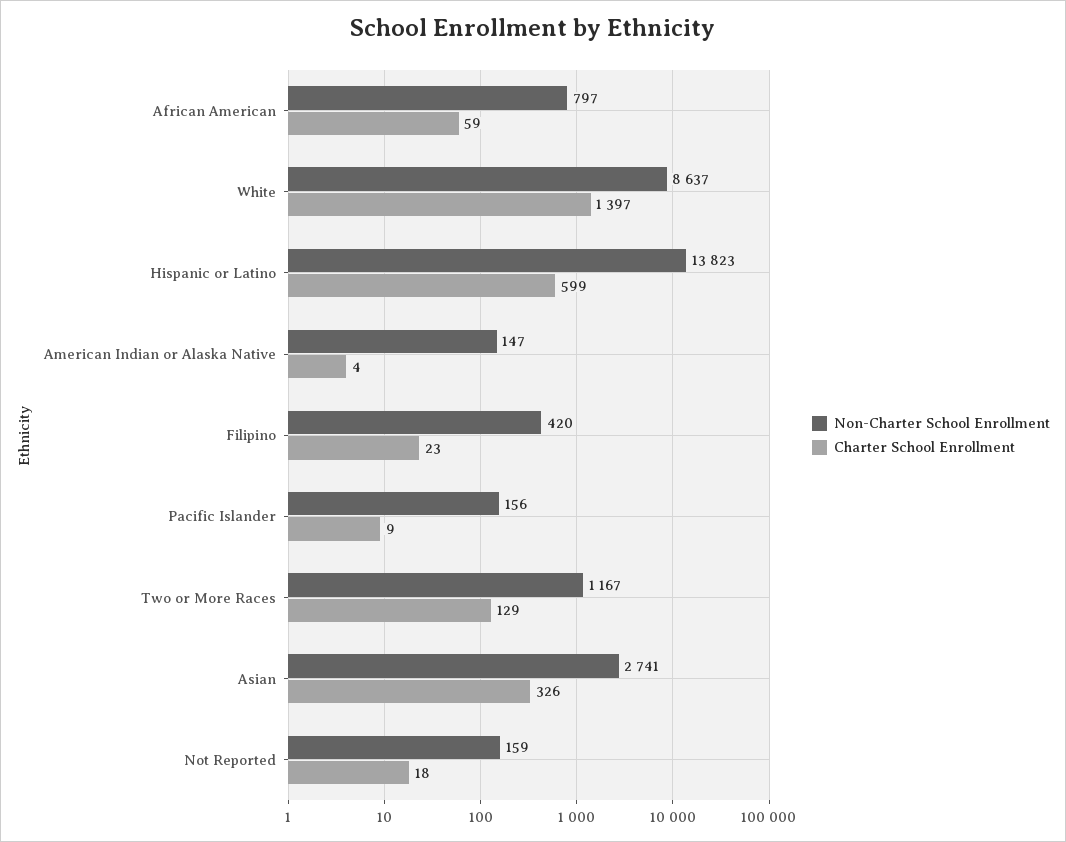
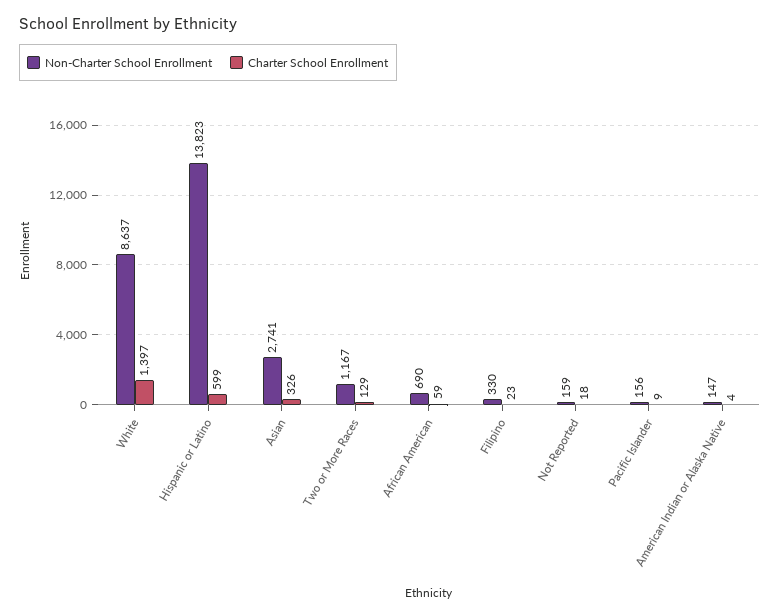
  {
    "Non-Charter School Enrollment": {
-     "African American": 797,
+     "African American": 690,
      "White": 8637,
      "Hispanic or Latino": 13823,
      "American Indian or Alaska Native": 147,
-     "Filipino": 420,
+     "Filipino": 330,
      "Pacific Islander": 156,
      "Two or More Races": 1167,
      "Asian": 2741,
      "Not Reported": 159
    },
    "Charter School Enrollment": {
      "African American": 59,
      "White": 1397,
      "Hispanic or Latino": 599,
      "American Indian or Alaska Native": 4,
      "Filipino": 23,
      "Pacific Islander": 9,
      "Two or More Races": 129,
      "Asian": 326,
      "Not Reported": 18
    }
  }

